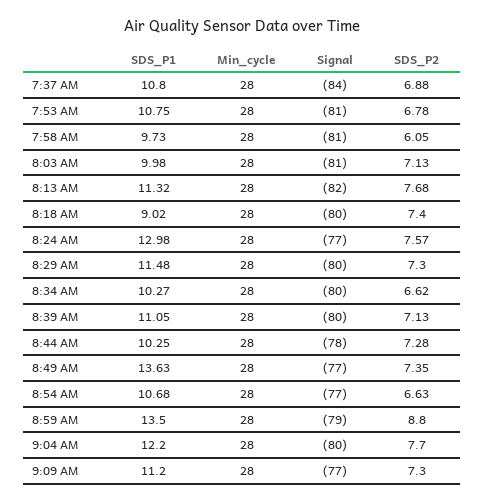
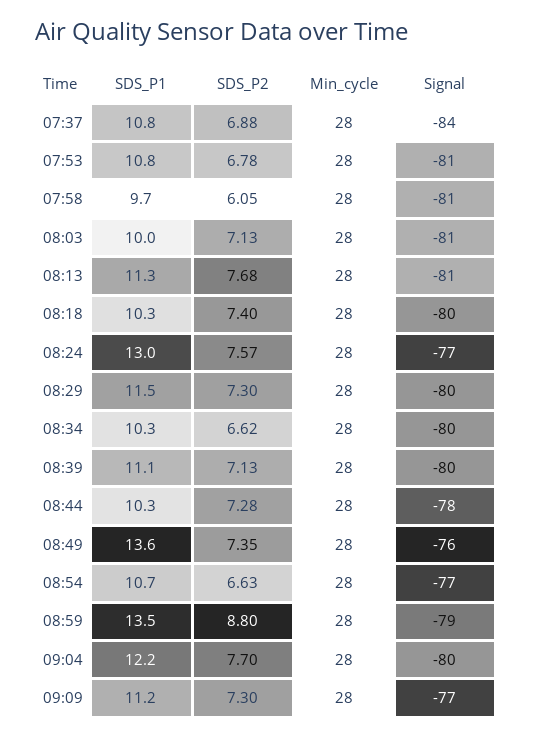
  {
    "SDS_P1": {
      "7:37 AM": 10.8,
      "7:53 AM": 10.75,
      "7:58 AM": 9.73,
      "8:03 AM": 9.98,
      "8:13 AM": 11.32,
-     "8:18 AM": 9.02,
+     "8:18 AM": 10.3,
      "8:24 AM": 12.98,
      "8:29 AM": 11.48,
      "8:34 AM": 10.27,
      "8:39 AM": 11.05,
      "8:44 AM": 10.25,
      "8:49 AM": 13.63,
      "8:54 AM": 10.68,
      "8:59 AM": 13.5,
      "9:04 AM": 12.2,
      "9:09 AM": 11.2
    },
    "Min_cycle": {
      "7:37 AM": 28,
      "7:53 AM": 28,
      "7:58 AM": 28,
      "8:03 AM": 28,
      "8:13 AM": 28,
      "8:18 AM": 28,
      "8:24 AM": 28,
      "8:29 AM": 28,
      "8:34 AM": 28,
      "8:39 AM": 28,
      "8:44 AM": 28,
      "8:49 AM": 28,
      "8:54 AM": 28,
      "8:59 AM": 28,
      "9:04 AM": 28,
      "9:09 AM": 28
    },
    "Signal": {
      "7:37 AM": -84,
      "7:53 AM": -81,
      "7:58 AM": -81,
      "8:03 AM": -81,
-     "8:13 AM": -82,
+     "8:13 AM": -81,
      "8:18 AM": -80,
      "8:24 AM": -77,
      "8:29 AM": -80,
      "8:34 AM": -80,
      "8:39 AM": -80,
      "8:44 AM": -78,
-     "8:49 AM": -77,
+     "8:49 AM": -76,
      "8:54 AM": -77,
      "8:59 AM": -79,
      "9:04 AM": -80,
      "9:09 AM": -77
    },
    "SDS_P2": {
      "7:37 AM": 6.88,
      "7:53 AM": 6.78,
      "7:58 AM": 6.05,
      "8:03 AM": 7.13,
      "8:13 AM": 7.68,
      "8:18 AM": 7.4,
      "8:24 AM": 7.57,
      "8:29 AM": 7.3,
      "8:34 AM": 6.62,
      "8:39 AM": 7.13,
      "8:44 AM": 7.28,
      "8:49 AM": 7.35,
      "8:54 AM": 6.63,
      "8:59 AM": 8.8,
      "9:04 AM": 7.7,
      "9:09 AM": 7.3
    }
  }

